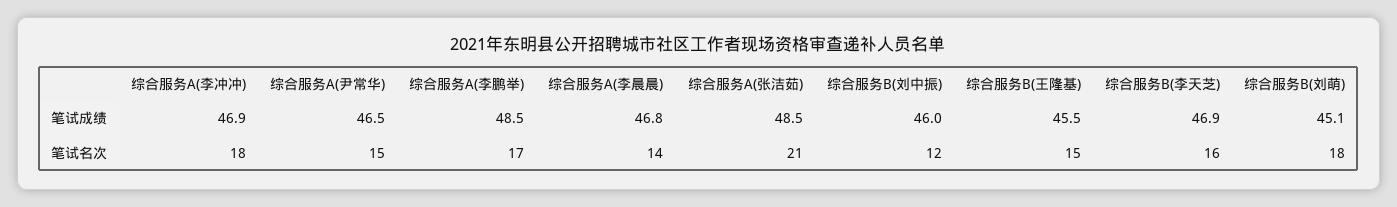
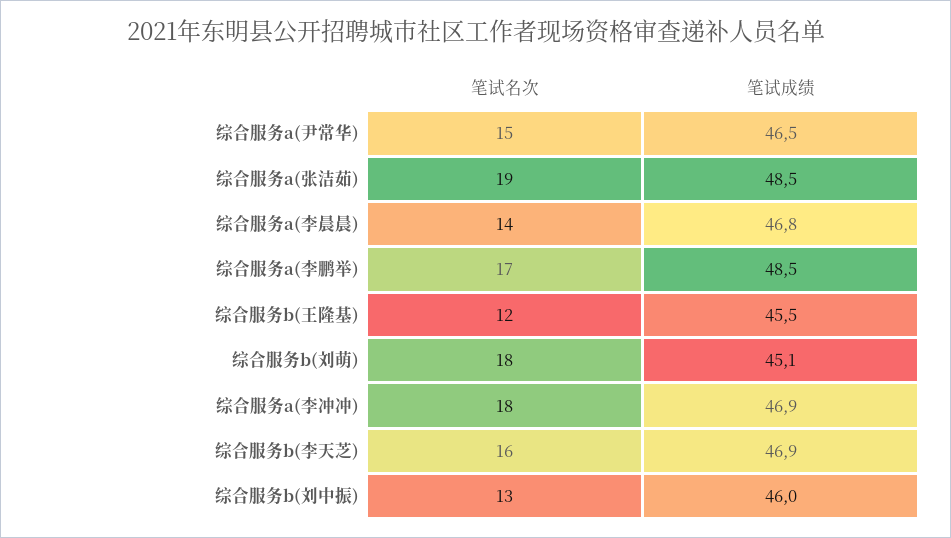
  {
    "综合服务A(李冲冲)": {
      "笔试成绩": 46.9,
      "笔试名次": 18
    },
    "综合服务A(尹常华)": {
      "笔试成绩": 46.5,
      "笔试名次": 15
    },
    "综合服务A(李鹏举)": {
      "笔试成绩": 48.5,
      "笔试名次": 17
    },
    "综合服务A(李晨晨)": {
      "笔试成绩": 46.8,
      "笔试名次": 14
    },
    "综合服务A(张洁茹)": {
      "笔试成绩": 48.5,
-     "笔试名次": 21
+     "笔试名次": 19
    },
    "综合服务B(刘中振)": {
      "笔试成绩": 46,
-     "笔试名次": 12
+     "笔试名次": 13
    },
    "综合服务B(王隆基)": {
      "笔试成绩": 45.5,
-     "笔试名次": 15
+     "笔试名次": 12
    },
    "综合服务B(李天芝)": {
      "笔试成绩": 46.9,
      "笔试名次": 16
    },
    "综合服务B(刘萌)": {
      "笔试成绩": 45.1,
      "笔试名次": 18
    }
  }

